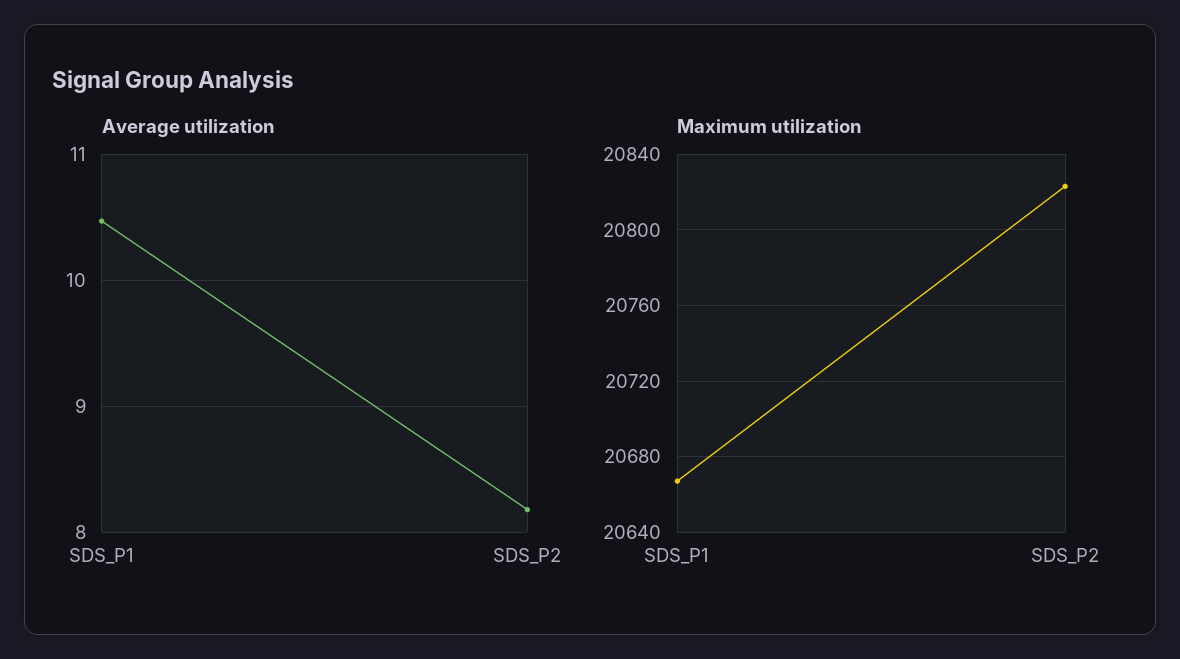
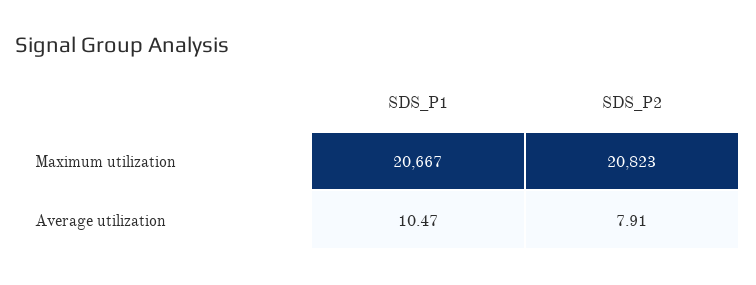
  {
    "Average utilization": {
      "SDS_P1": 10.47,
-     "SDS_P2": 8.2
+     "SDS_P2": 7.91
    },
    "Maximum utilization": {
      "SDS_P1": 20667,
      "SDS_P2": 20823
    }
  }

